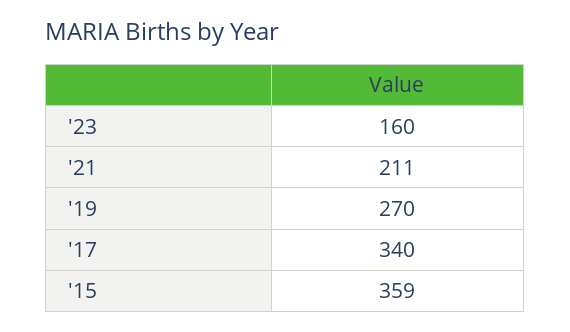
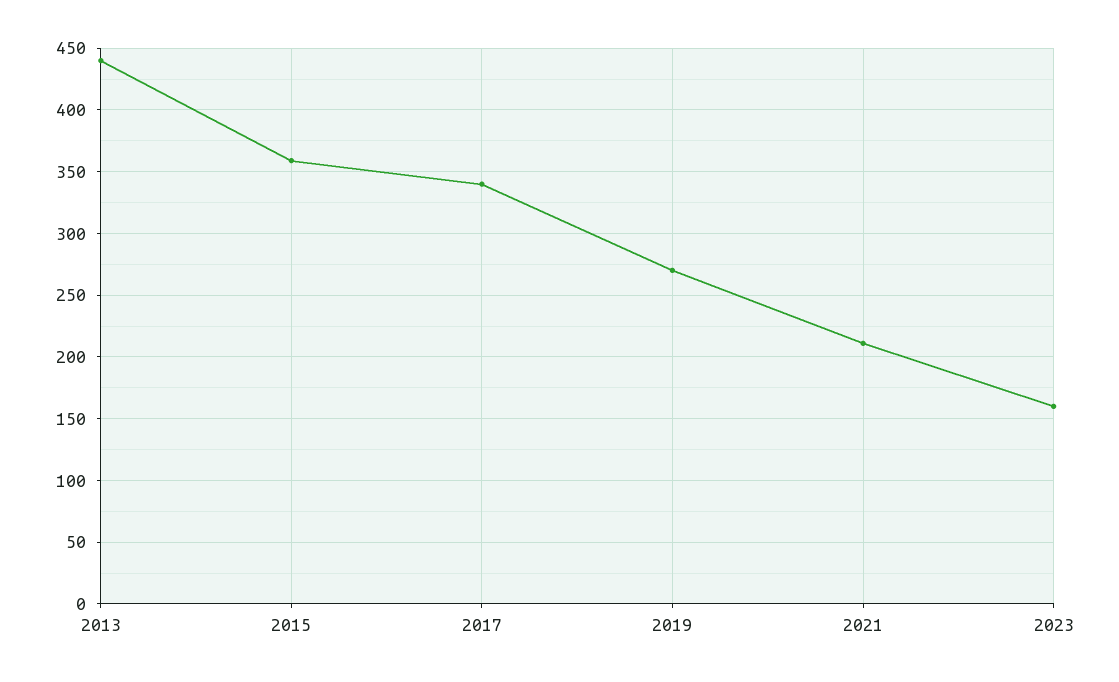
  {
    "'23": 160,
    "'21": 211,
    "'19": 270,
    "'17": 340,
-   "'15": 359
+   "'15": 359,
+   "2013": 440
  }

